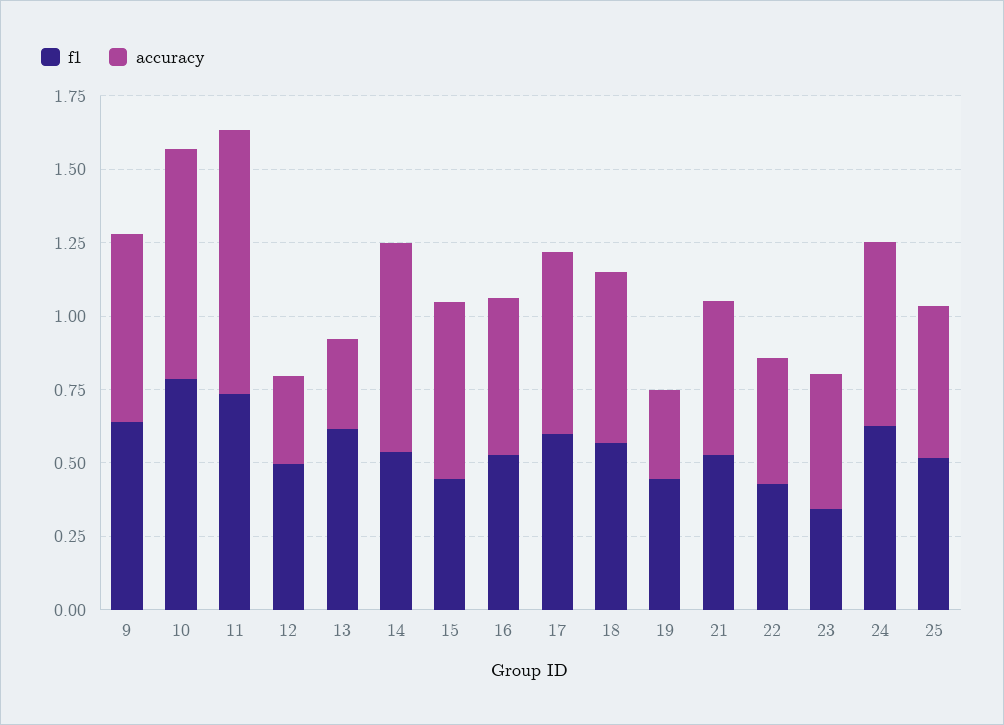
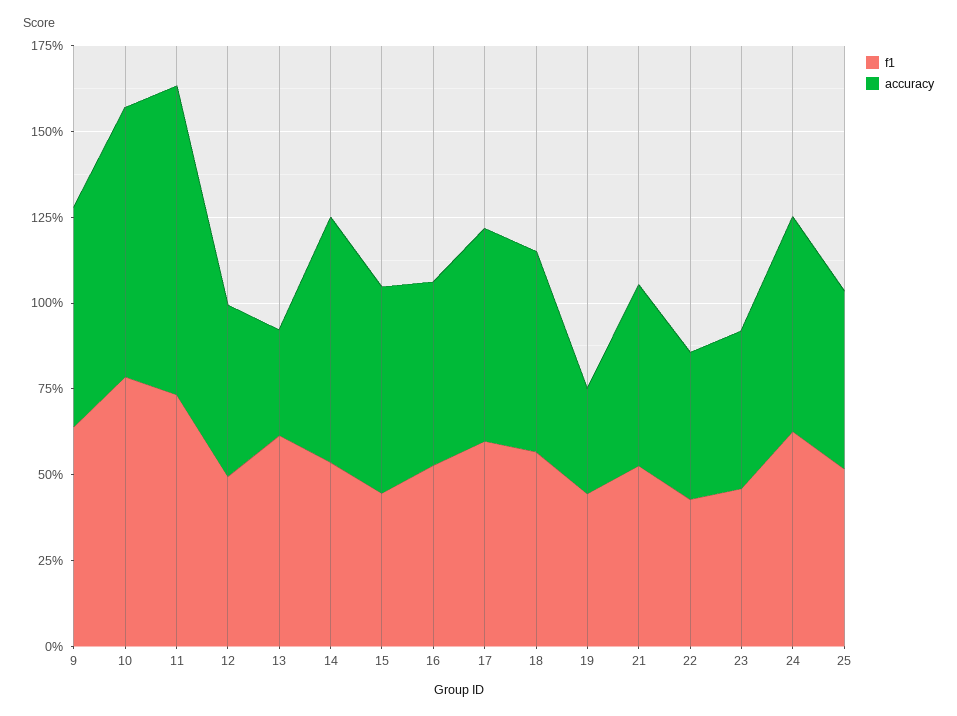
  {
    "f1": {
      "9": 0.65,
      "10": 0.8,
      "11": 0.75,
      "12": 0.5,
      "13": 0.6,
      "14": 0.55,
      "15": 0.45,
      "16": 0.55,
      "17": 0.6,
      "18": 0.55,
      "19": 0.45,
      "21": 0.55,
      "22": 0.45,
-     "23": 0.35,
+     "23": 0.45,
      "24": 0.65,
      "25": 0.5
    },
    "accuracy": {
      "9": 0.65,
      "10": 0.8,
      "11": 0.9,
-     "12": 0.3,
+     "12": 0.5,
      "13": 0.3,
      "14": 0.7,
      "15": 0.6,
      "16": 0.55,
      "17": 0.6,
      "18": 0.6,
      "19": 0.3,
      "21": 0.55,
      "22": 0.45,
      "23": 0.45,
      "24": 0.65,
      "25": 0.5
    }
  }

